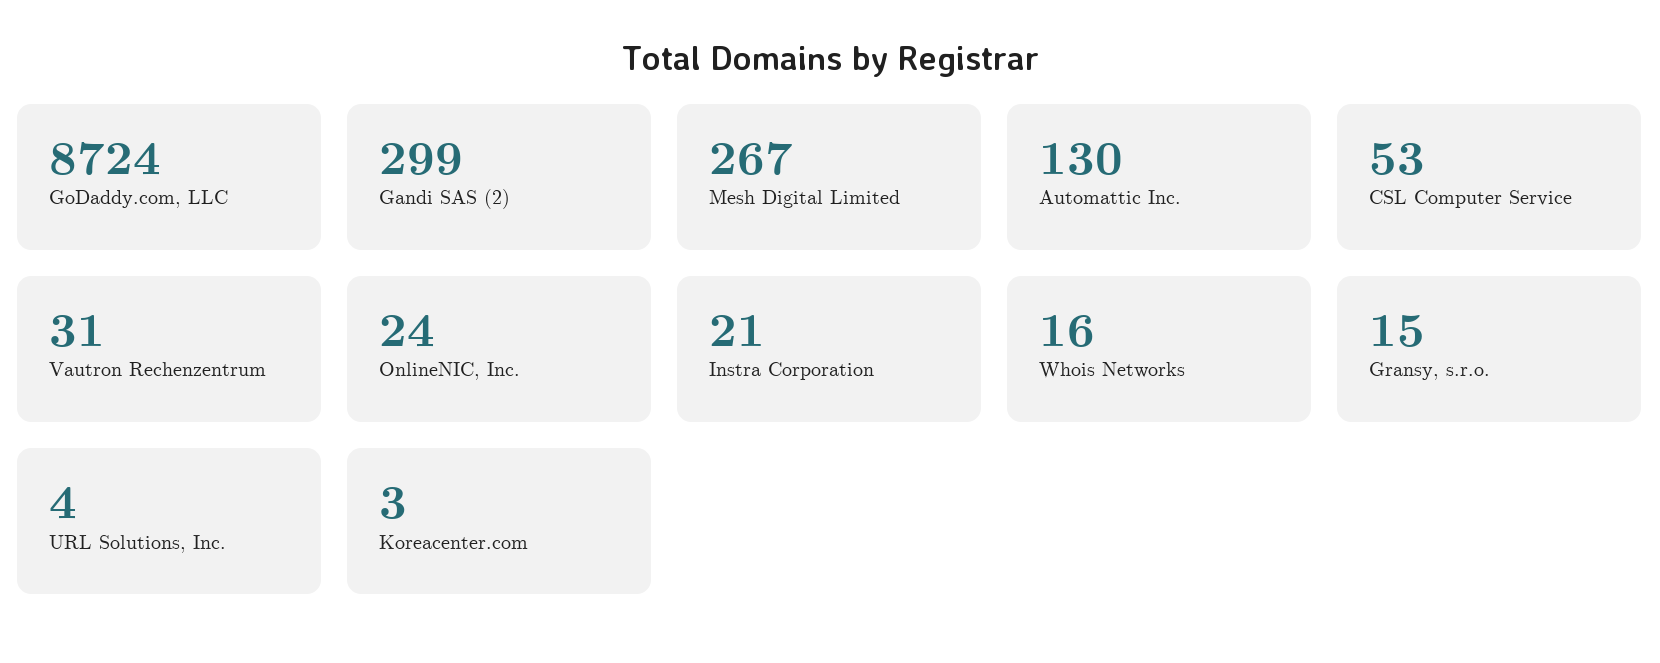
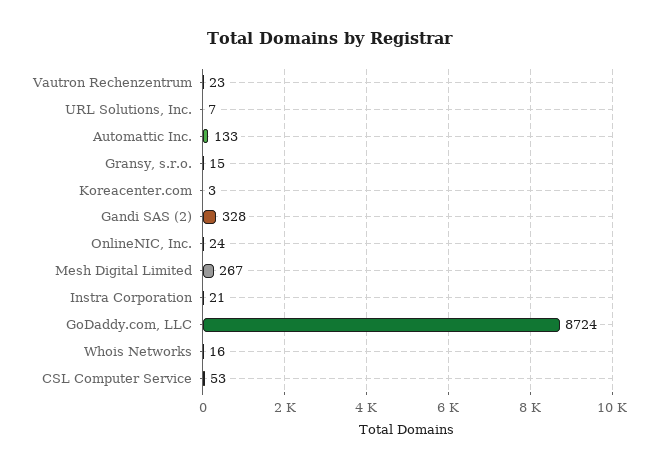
  {
    "GoDaddy.com, LLC": 8724,
-   "Gandi SAS (2)": 299,
+   "Gandi SAS (2)": 328,
    "Mesh Digital Limited": 267,
-   "Automattic Inc.": 130,
+   "Automattic Inc.": 133,
    "CSL Computer Service": 53,
-   "Vautron Rechenzentrum": 31,
+   "Vautron Rechenzentrum": 23,
    "OnlineNIC, Inc.": 24,
    "Instra Corporation": 21,
    "Whois Networks": 16,
    "Gransy, s.r.o.": 15,
-   "URL Solutions, Inc.": 4,
+   "URL Solutions, Inc.": 7,
    "Koreacenter.com": 3
  }

